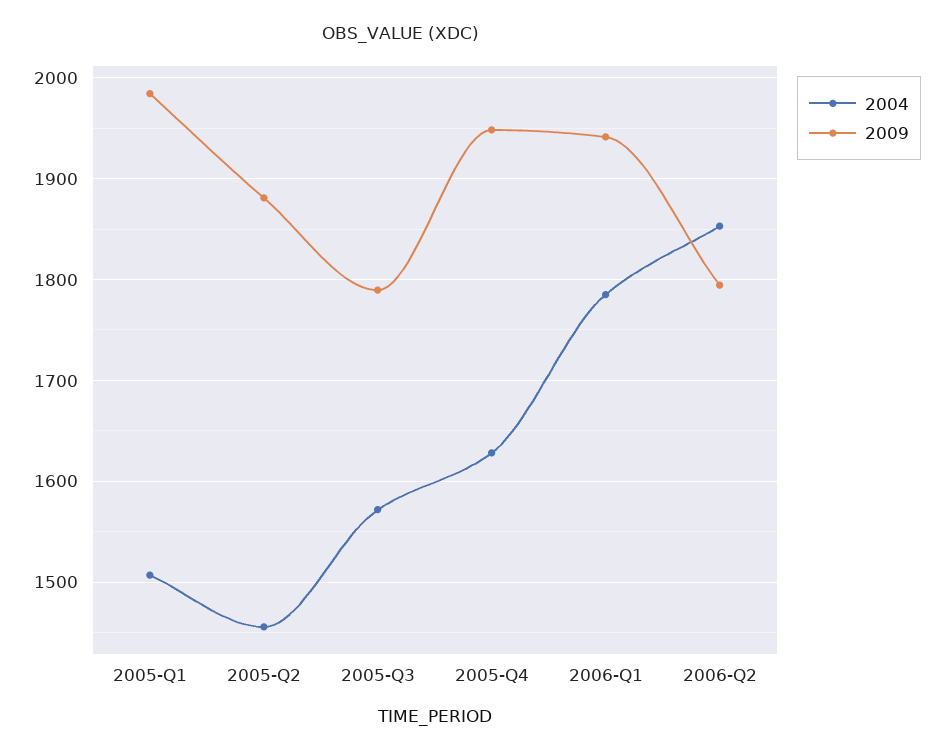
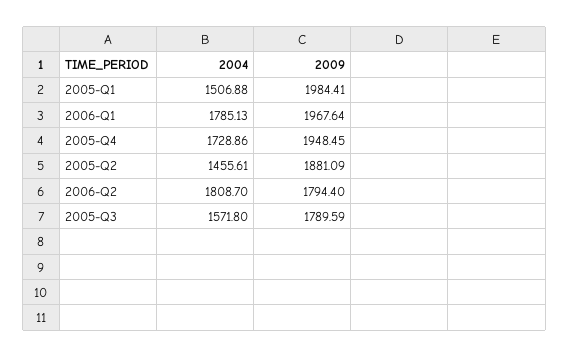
  {
    "2004": {
      "2005-Q1": 1506.88,
      "2005-Q2": 1455.61,
      "2005-Q3": 1571.8,
-     "2005-Q4": 1630,
+     "2005-Q4": 1728.86,
      "2006-Q1": 1785.13,
-     "2006-Q2": 1850
+     "2006-Q2": 1808.7
    },
    "2009": {
      "2005-Q1": 1984.41,
      "2005-Q2": 1881.09,
      "2005-Q3": 1789.59,
      "2005-Q4": 1948.45,
-     "2006-Q1": 1940,
+     "2006-Q1": 1967.64,
      "2006-Q2": 1794.4
    }
  }

